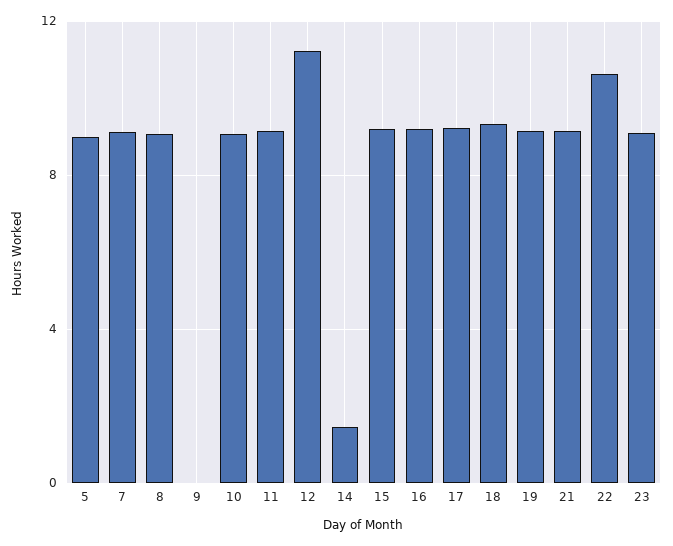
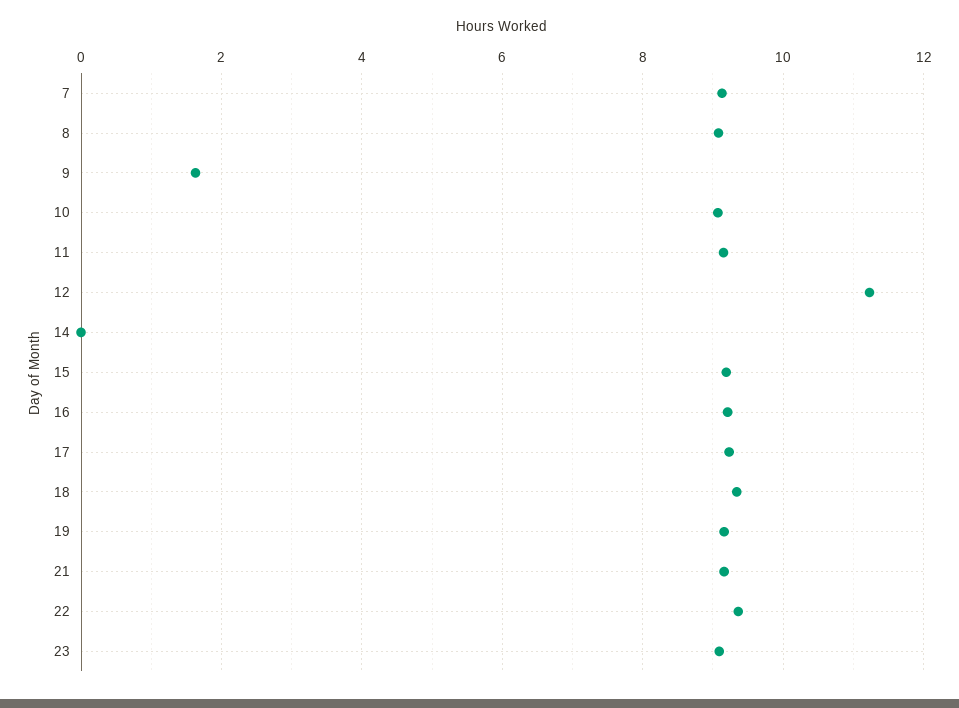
  {
-   "5": 9,
    "7": 9.2,
    "8": 9,
-   "9": 0,
+   "9": 1.6,
    "10": 9,
    "11": 9.2,
    "12": 11.2,
-   "14": 1.5,
+   "14": 0,
    "15": 9.2,
    "16": 9.2,
    "17": 9.2,
    "18": 9.4,
    "19": 9.2,
    "21": 9.2,
-   "22": 10.5,
+   "22": 9.4,
    "23": 9
  }

